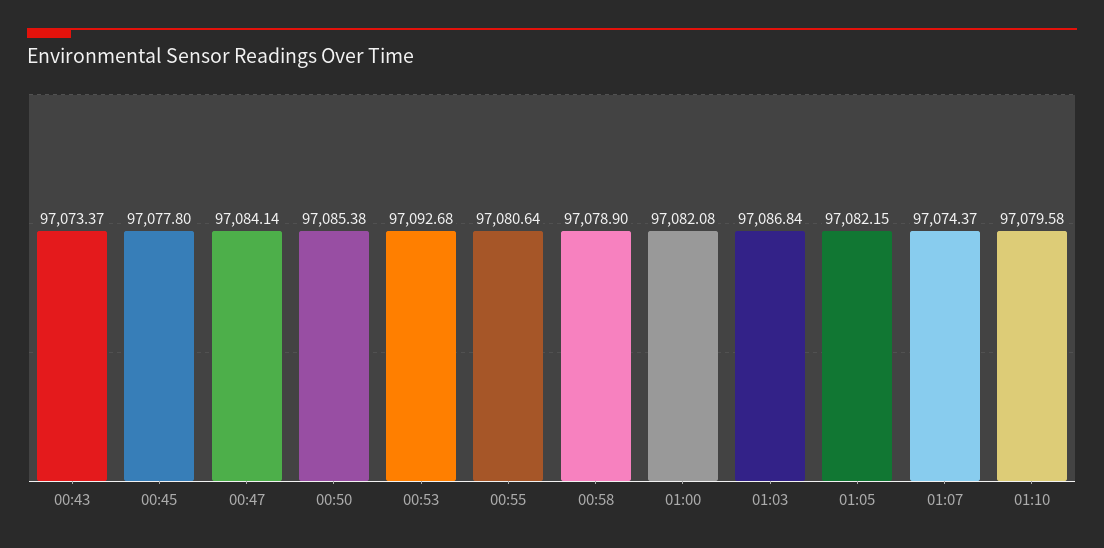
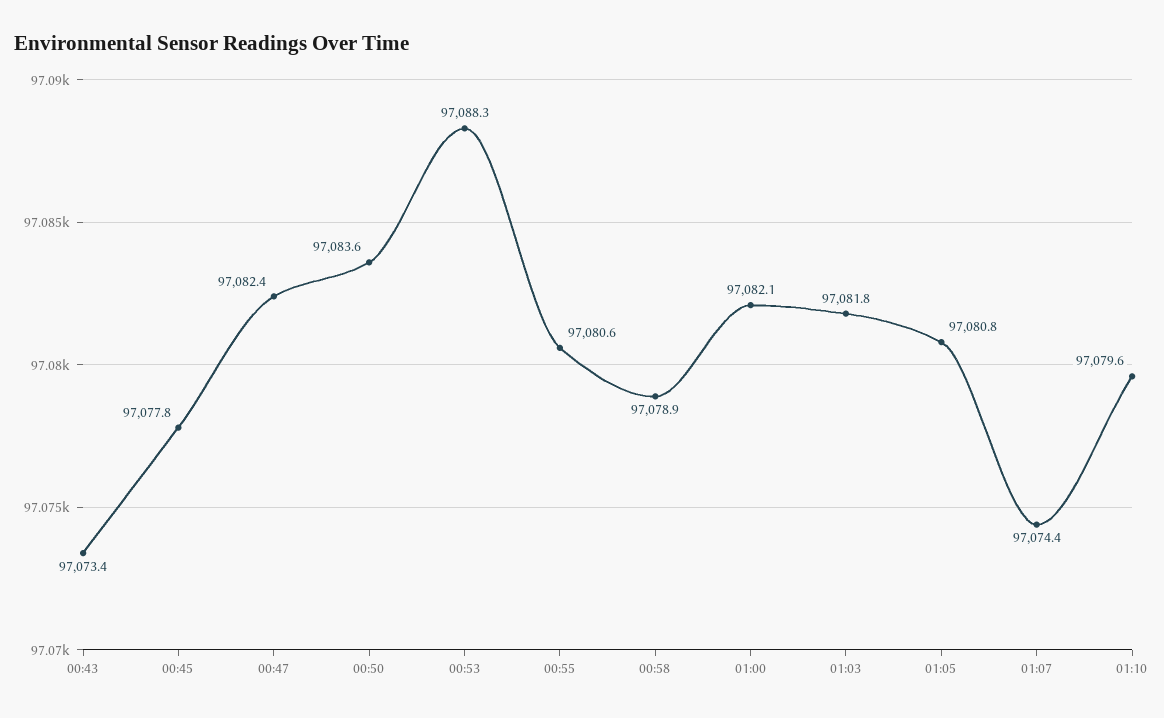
  {
    "00:43": 97073.37,
    "00:45": 97077.8,
-   "00:47": 97084.14,
+   "00:47": 97082.4,
-   "00:50": 97085.38,
+   "00:50": 97083.6,
-   "00:53": 97092.68,
+   "00:53": 97088.3,
    "00:55": 97080.64,
    "00:58": 97078.9,
    "01:00": 97082.08,
-   "01:03": 97086.84,
+   "01:03": 97081.8,
-   "01:05": 97082.15,
+   "01:05": 97080.8,
    "01:07": 97074.37,
    "01:10": 97079.58
  }

